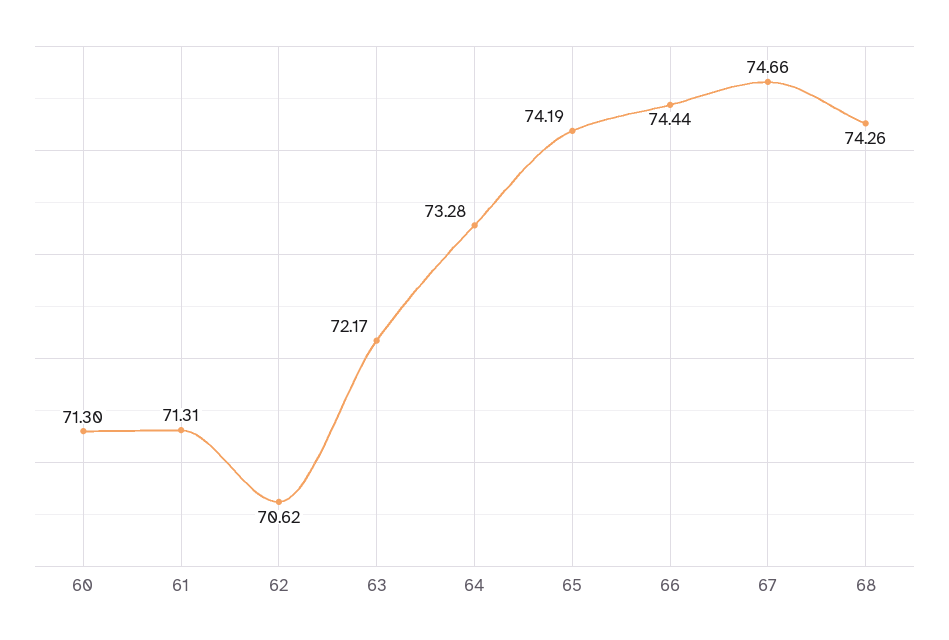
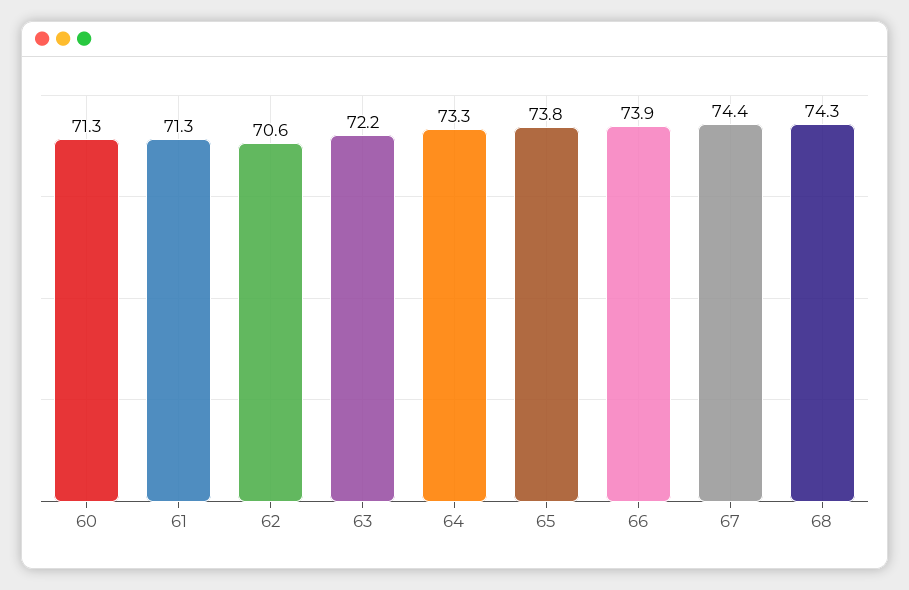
  {
    "60": 71.3,
    "61": 71.31,
    "62": 70.62,
    "63": 72.17,
    "64": 73.28,
-   "65": 74.19,
+   "65": 73.8,
-   "66": 74.44,
+   "66": 73.9,
-   "67": 74.66,
+   "67": 74.4,
    "68": 74.26
  }

